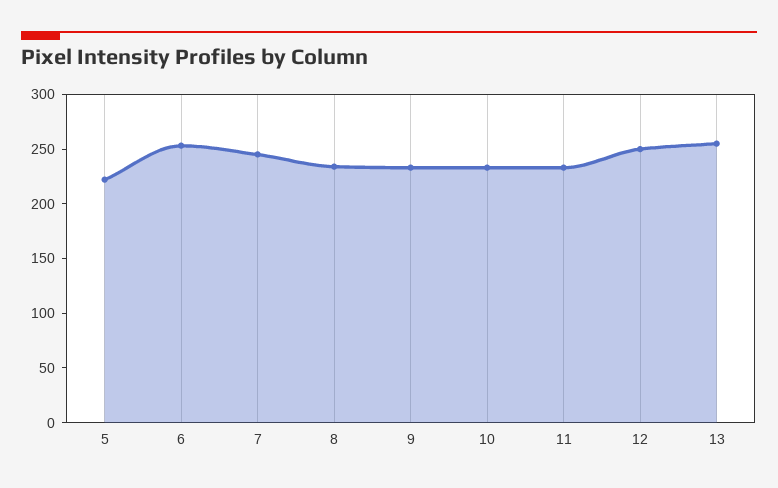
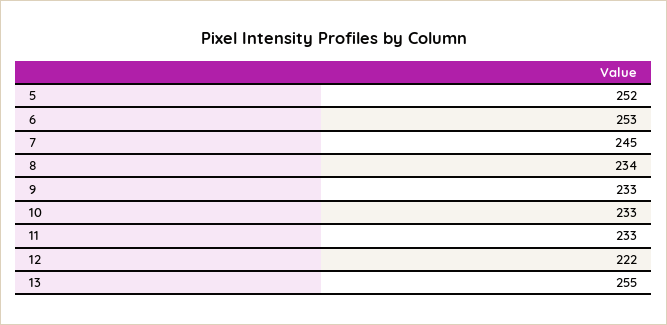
  {
-   "5": 220,
+   "5": 252,
    "6": 253,
    "7": 245,
    "8": 234,
    "9": 233,
    "10": 233,
    "11": 233,
-   "12": 250,
+   "12": 222,
    "13": 255
  }

